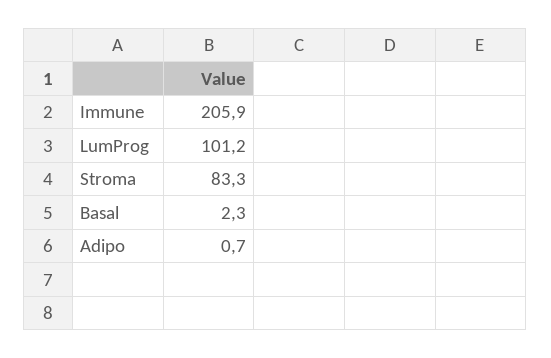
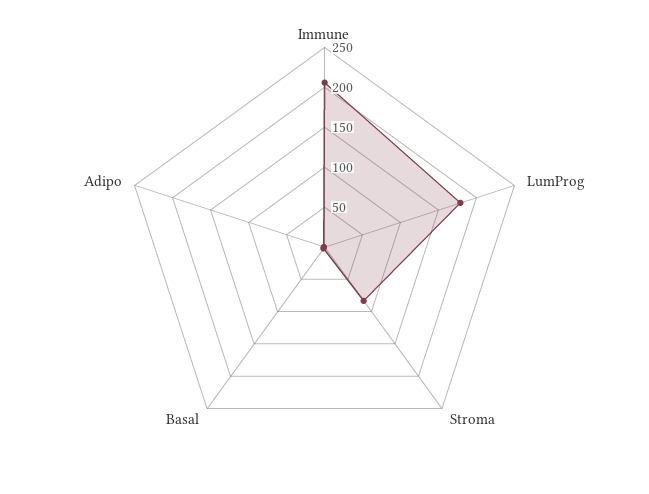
  {
    "Immune": 205.9,
-   "LumProg": 101.2,
+   "LumProg": 175,
    "Stroma": 83.3,
    "Basal": 2.3,
    "Adipo": 0.7
  }

